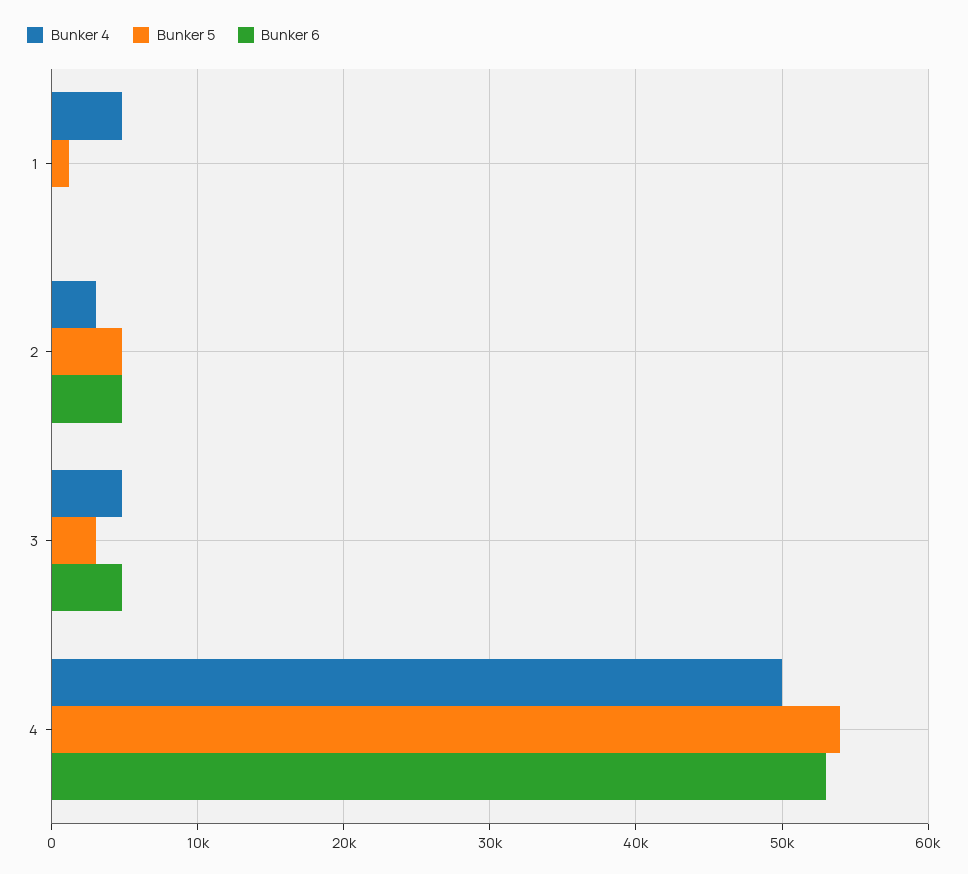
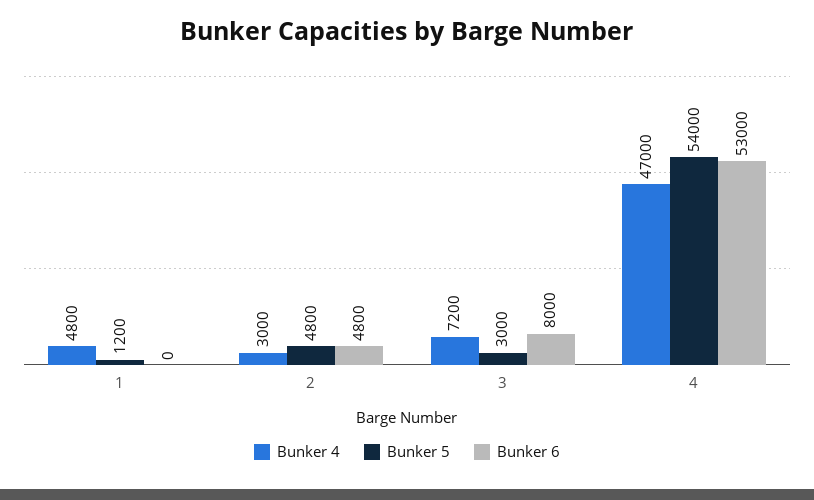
  {
    "Bunker 4": {
      "1": 4800,
      "2": 3000,
-     "3": 5000,
+     "3": 7200,
-     "4": 50000
+     "4": 47000
    },
    "Bunker 5": {
      "1": 1200,
      "2": 4800,
      "3": 3000,
      "4": 54000
    },
    "Bunker 6": {
      "1": 0,
      "2": 4800,
-     "3": 5000,
+     "3": 8000,
      "4": 53000
    }
  }

